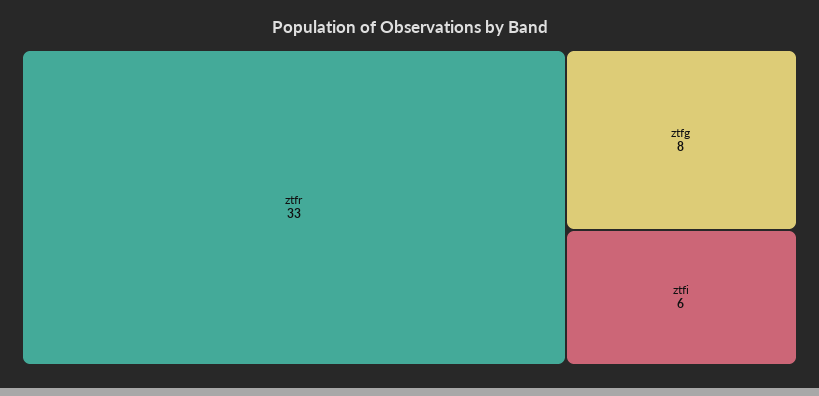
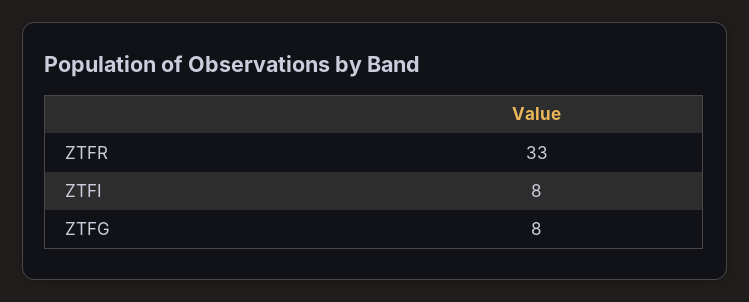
  {
    "ztfr": 33,
    "ztfg": 8,
-   "ztfi": 6
+   "ztfi": 8
  }

